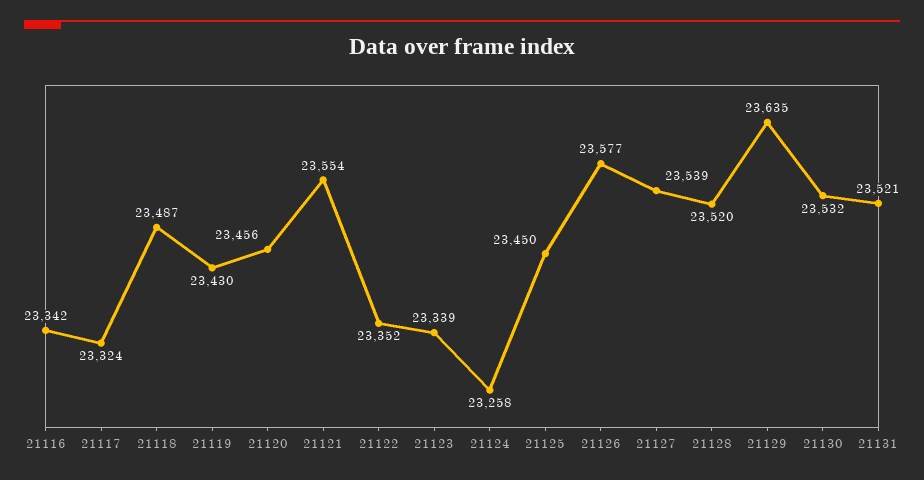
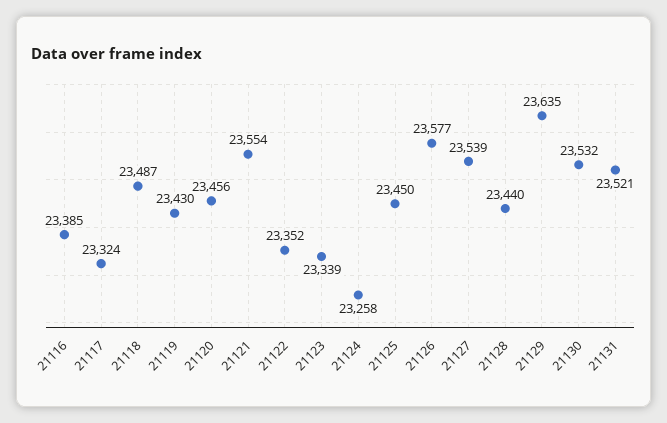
  {
-   "21116": 23342,
+   "21116": 23385,
    "21117": 23324,
    "21118": 23487,
    "21119": 23430,
    "21120": 23456,
    "21121": 23554,
    "21122": 23352,
    "21123": 23339,
    "21124": 23258,
    "21125": 23450,
    "21126": 23577,
    "21127": 23539,
-   "21128": 23520,
+   "21128": 23440,
    "21129": 23635,
    "21130": 23532,
    "21131": 23521
  }

